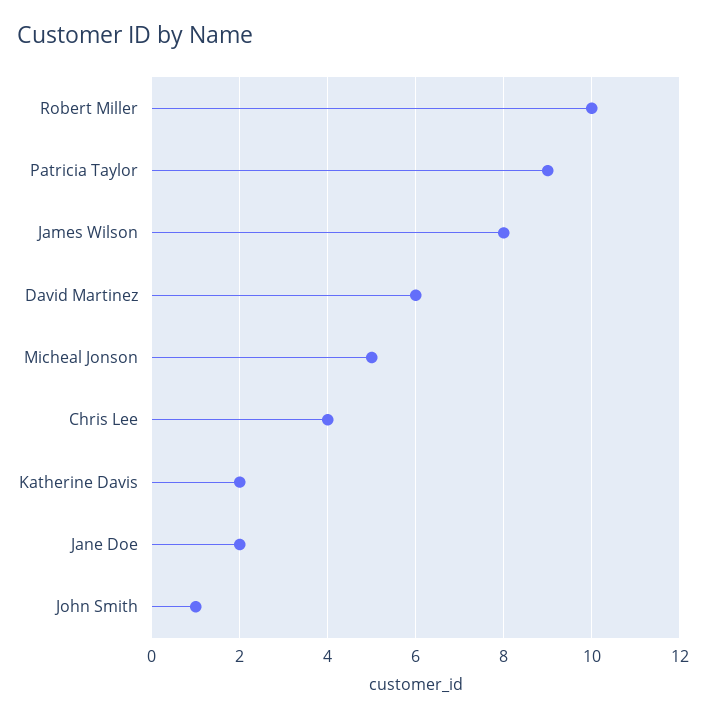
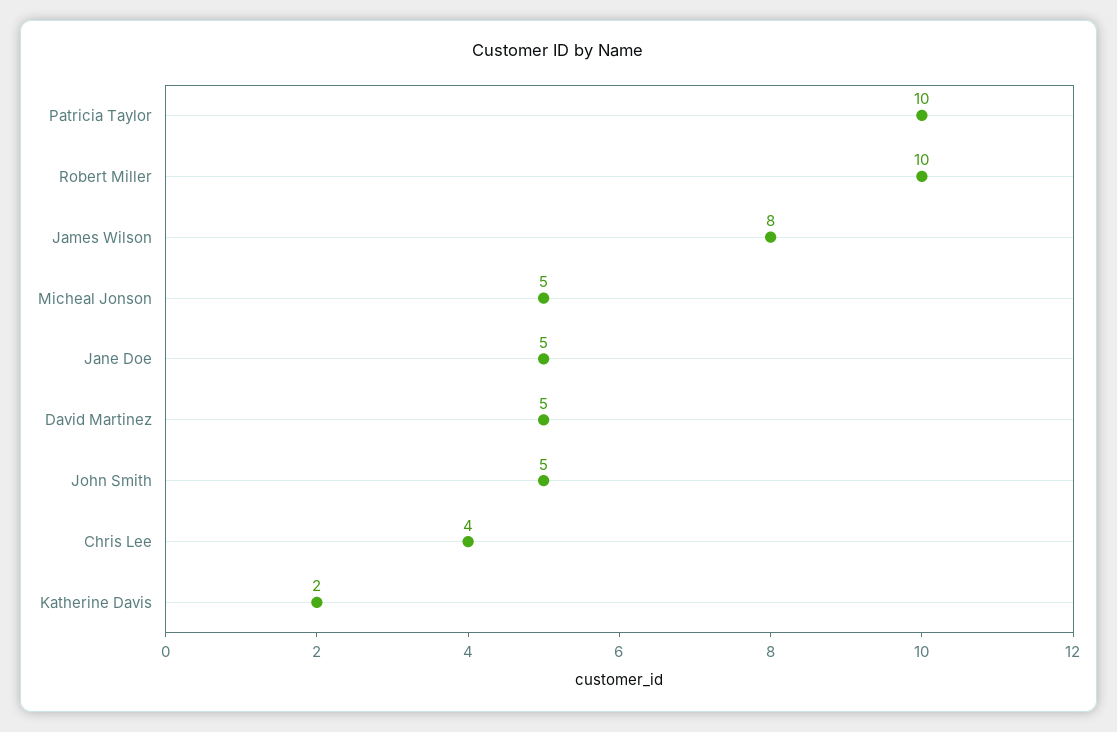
  {
    "Robert Miller": 10,
-   "Patricia Taylor": 9,
+   "Patricia Taylor": 10,
    "James Wilson": 8,
-   "David Martinez": 6,
+   "David Martinez": 5,
    "Micheal Jonson": 5,
    "Chris Lee": 4,
    "Katherine Davis": 2,
-   "Jane Doe": 2,
+   "Jane Doe": 5,
-   "John Smith": 1
+   "John Smith": 5
  }

